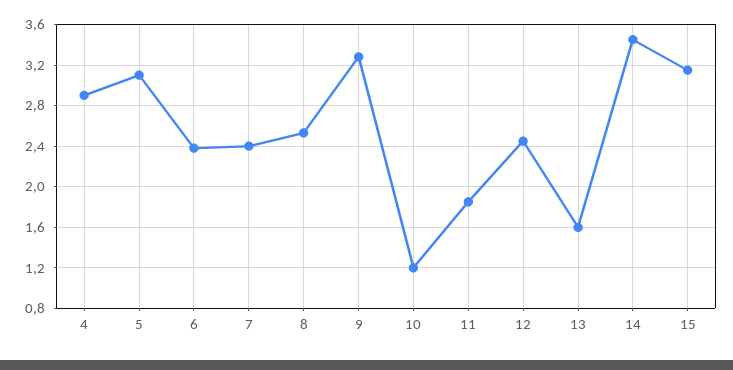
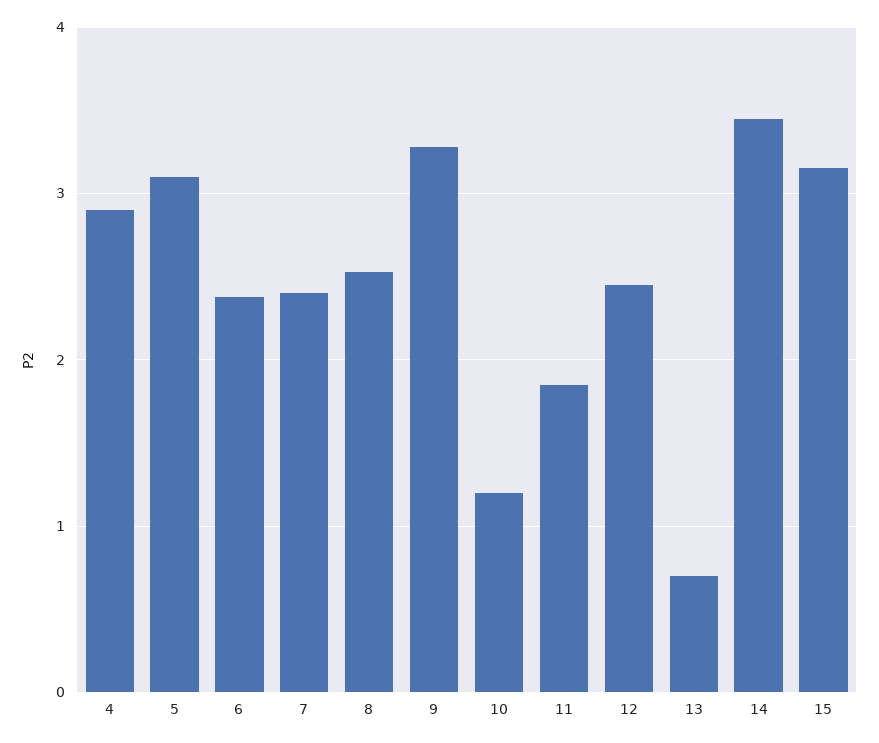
  {
    "4": 2.9,
    "5": 3.1,
    "6": 2.4,
    "7": 2.4,
    "8": 2.5,
    "9": 3.3,
    "10": 1.2,
    "11": 1.9,
    "12": 2.5,
-   "13": 1.6,
+   "13": 0.7,
    "14": 3.5,
    "15": 3.2
  }

